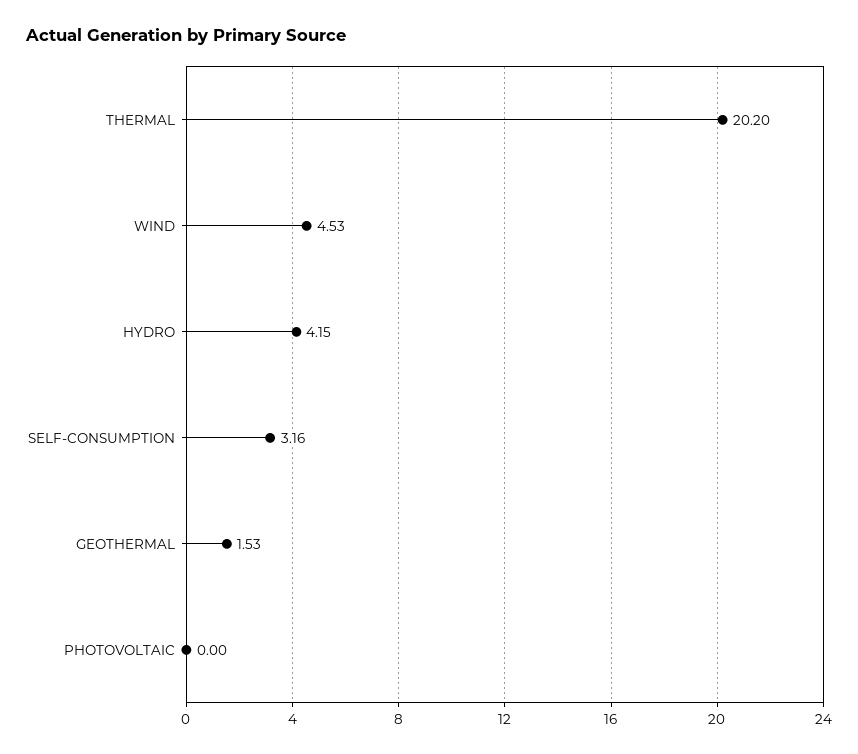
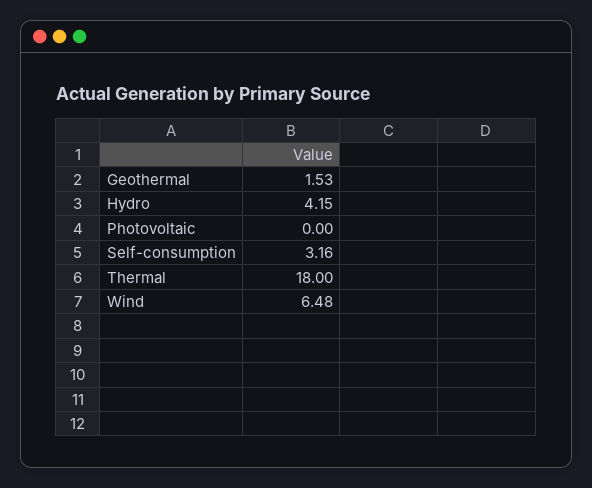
  {
-   "THERMAL": 20.2,
+   "THERMAL": 18,
-   "WIND": 4.53,
+   "WIND": 6.48,
    "HYDRO": 4.15,
    "SELF-CONSUMPTION": 3.16,
    "GEOTHERMAL": 1.53,
    "PHOTOVOLTAIC": 0
  }

